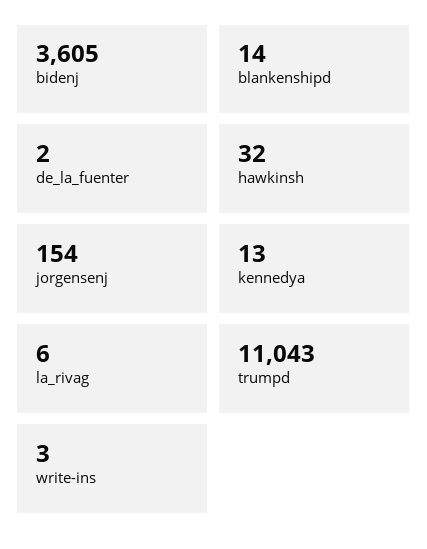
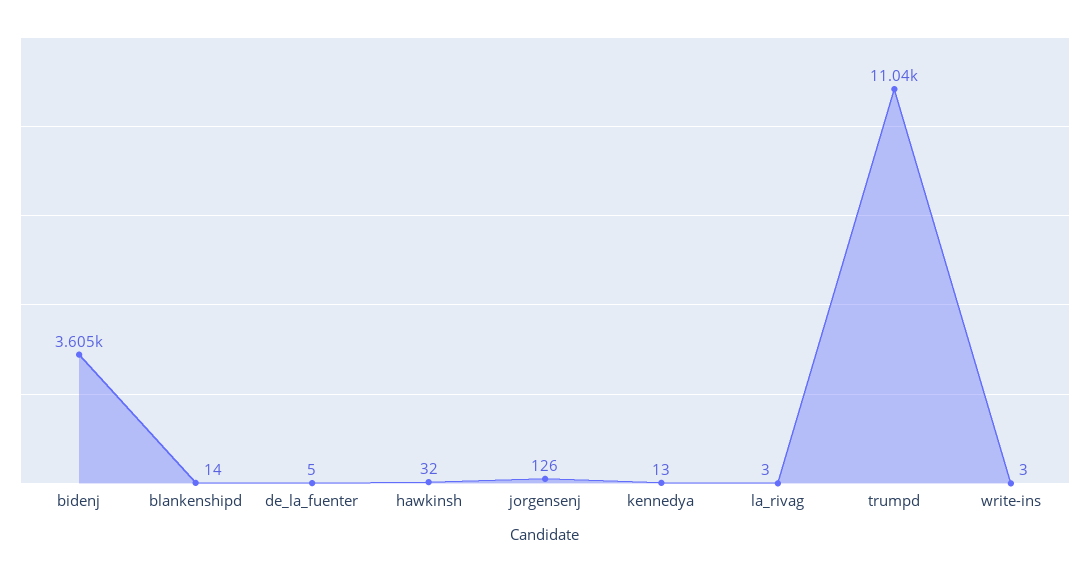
  {
    "bidenj": 3605,
    "blankenshipd": 14,
-   "de_la_fuenter": 2,
+   "de_la_fuenter": 5,
    "hawkinsh": 32,
-   "jorgensenj": 154,
+   "jorgensenj": 126,
    "kennedya": 13,
-   "la_rivag": 6,
+   "la_rivag": 3,
    "trumpd": 11043,
    "write-ins": 3
  }

